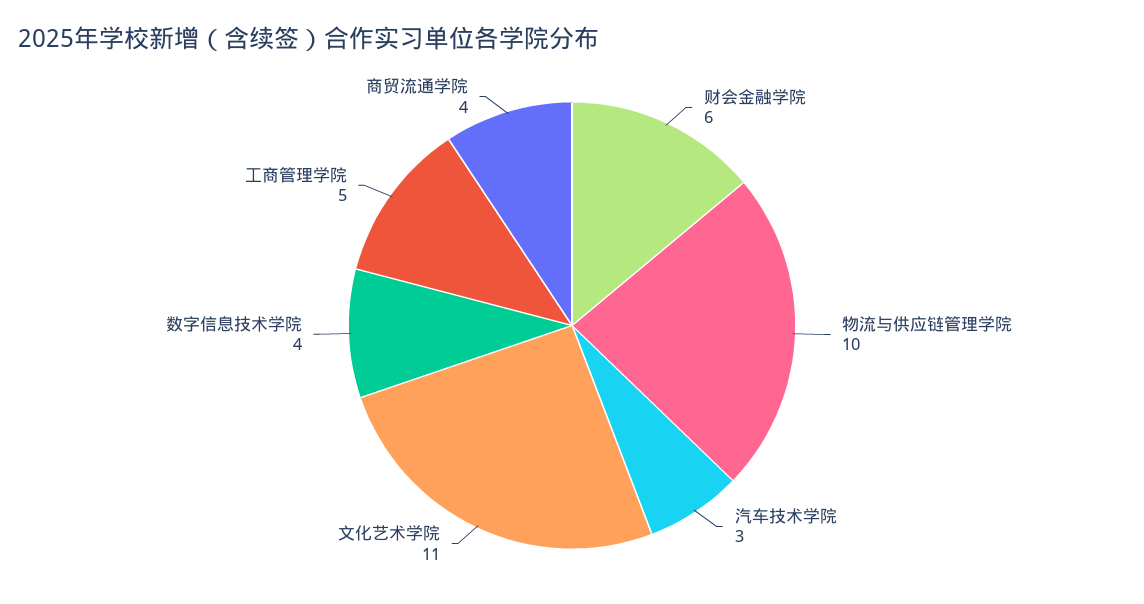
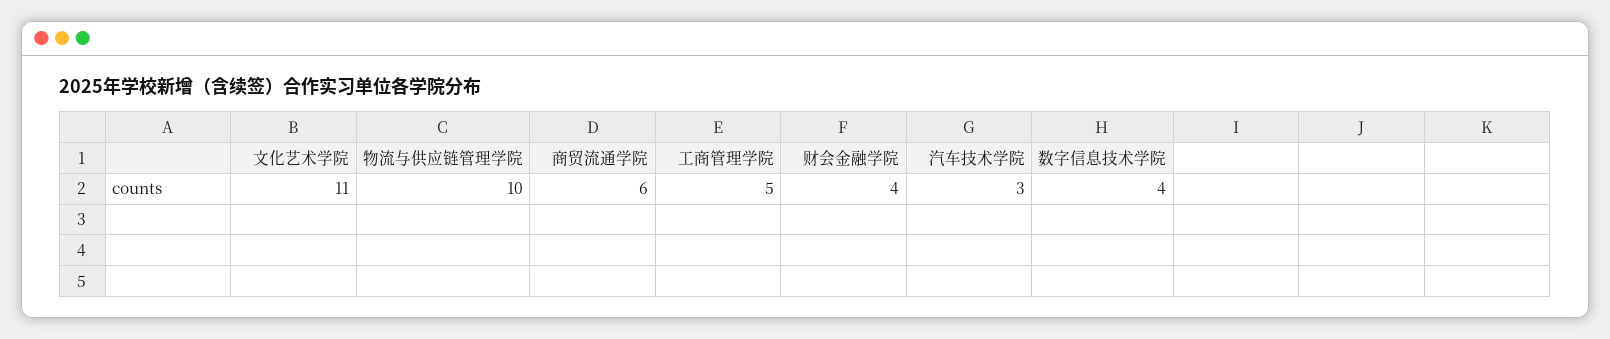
  {
-   "财会金融学院": 6,
+   "财会金融学院": 4,
    "物流与供应链管理学院": 10,
    "汽车技术学院": 3,
    "文化艺术学院": 11,
    "数字信息技术学院": 4,
    "工商管理学院": 5,
-   "商贸流通学院": 4
+   "商贸流通学院": 6
  }

